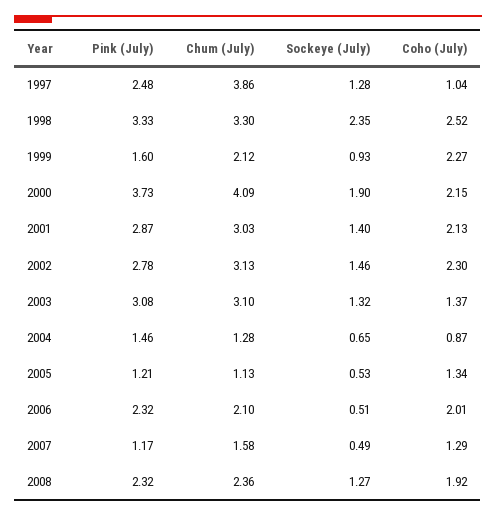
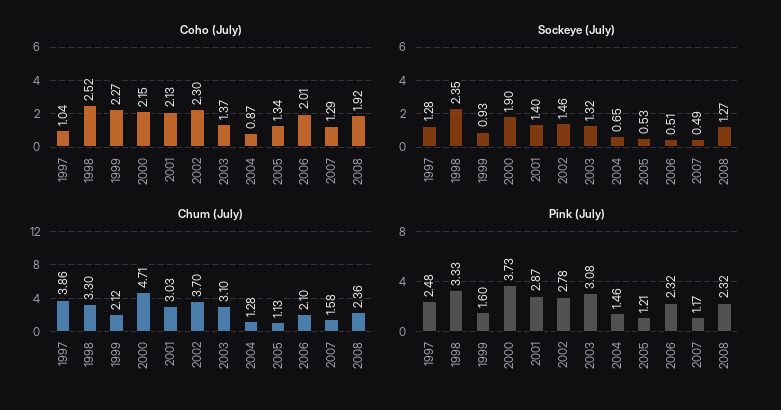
  {
    "Pink (July)": {
      "1997": 2.48,
      "1998": 3.33,
      "1999": 1.6,
      "2000": 3.73,
      "2001": 2.87,
      "2002": 2.78,
      "2003": 3.08,
      "2004": 1.46,
      "2005": 1.21,
      "2006": 2.32,
      "2007": 1.17,
      "2008": 2.32
    },
    "Chum (July)": {
      "1997": 3.86,
      "1998": 3.3,
      "1999": 2.12,
-     "2000": 4.09,
+     "2000": 4.71,
      "2001": 3.03,
-     "2002": 3.13,
+     "2002": 3.7,
      "2003": 3.1,
      "2004": 1.28,
      "2005": 1.13,
      "2006": 2.1,
      "2007": 1.58,
      "2008": 2.36
    },
    "Sockeye (July)": {
      "1997": 1.28,
      "1998": 2.35,
      "1999": 0.93,
      "2000": 1.9,
      "2001": 1.4,
      "2002": 1.46,
      "2003": 1.32,
      "2004": 0.65,
      "2005": 0.53,
      "2006": 0.51,
      "2007": 0.49,
      "2008": 1.27
    },
    "Coho (July)": {
      "1997": 1.04,
      "1998": 2.52,
      "1999": 2.27,
      "2000": 2.15,
      "2001": 2.13,
      "2002": 2.3,
      "2003": 1.37,
      "2004": 0.87,
      "2005": 1.34,
      "2006": 2.01,
      "2007": 1.29,
      "2008": 1.92
    }
  }

